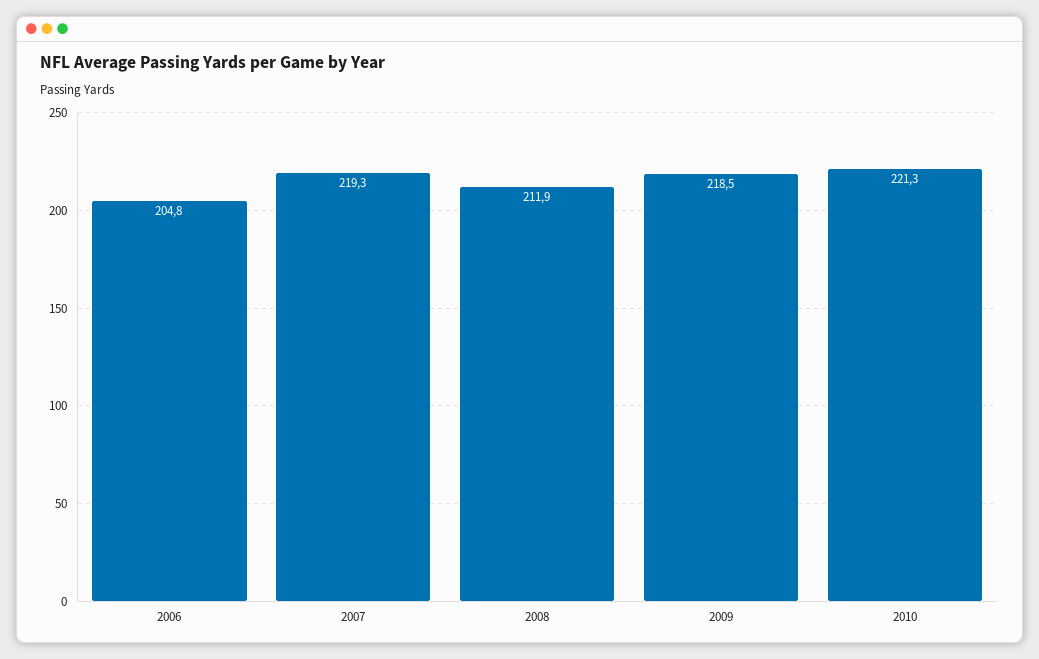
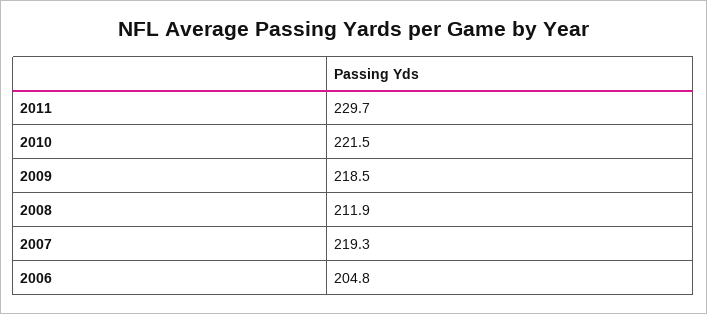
  {
    "2006": 204.8,
    "2007": 219.3,
    "2008": 211.9,
    "2009": 218.5,
-   "2010": 221.3
+   "2010": 221.5,
+   "2011": 229.7
  }

